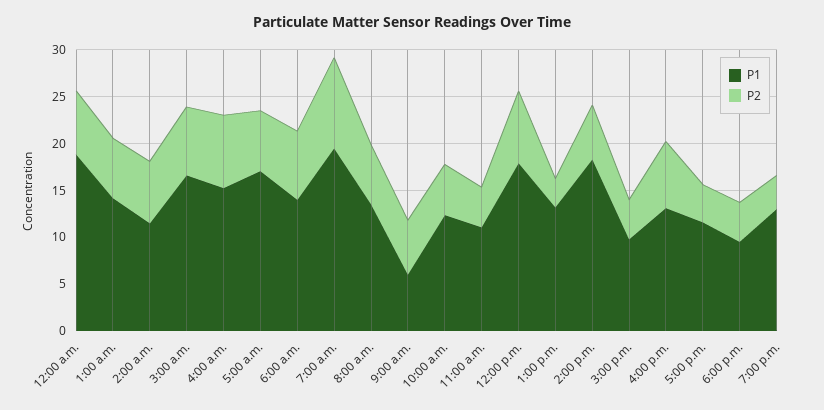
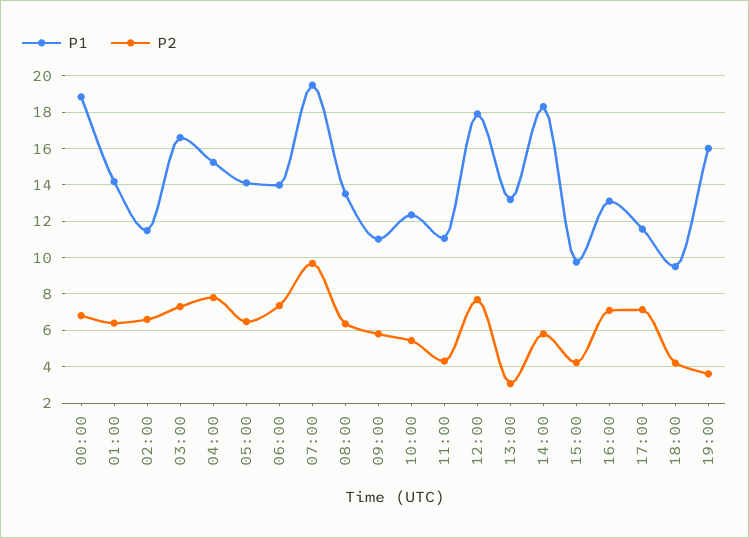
  {
    "P1": {
      "12:00 a.m.": 19,
      "1:00 a.m.": 14,
      "2:00 a.m.": 11.5,
      "3:00 a.m.": 16.5,
      "4:00 a.m.": 15,
-     "5:00 a.m.": 17,
+     "5:00 a.m.": 14,
      "6:00 a.m.": 14,
      "7:00 a.m.": 19.5,
      "8:00 a.m.": 13.5,
-     "9:00 a.m.": 6,
+     "9:00 a.m.": 11,
      "10:00 a.m.": 12.5,
      "11:00 a.m.": 11,
      "12:00 p.m.": 18,
      "1:00 p.m.": 13,
      "2:00 p.m.": 18.5,
      "3:00 p.m.": 10,
      "4:00 p.m.": 13,
      "5:00 p.m.": 11.5,
      "6:00 p.m.": 9.5,
-     "7:00 p.m.": 13
+     "7:00 p.m.": 16
    },
    "P2": {
      "12:00 a.m.": 7,
      "1:00 a.m.": 6.5,
      "2:00 a.m.": 6.5,
      "3:00 a.m.": 7.5,
      "4:00 a.m.": 8,
      "5:00 a.m.": 6.5,
      "6:00 a.m.": 7.5,
      "7:00 a.m.": 9.5,
      "8:00 a.m.": 6.5,
      "9:00 a.m.": 6,
      "10:00 a.m.": 5.5,
      "11:00 a.m.": 4.5,
      "12:00 p.m.": 7.5,
      "1:00 p.m.": 3,
      "2:00 p.m.": 6,
      "3:00 p.m.": 4,
      "4:00 p.m.": 7,
-     "5:00 p.m.": 4,
+     "5:00 p.m.": 7,
      "6:00 p.m.": 4,
      "7:00 p.m.": 3.5
    }
  }

